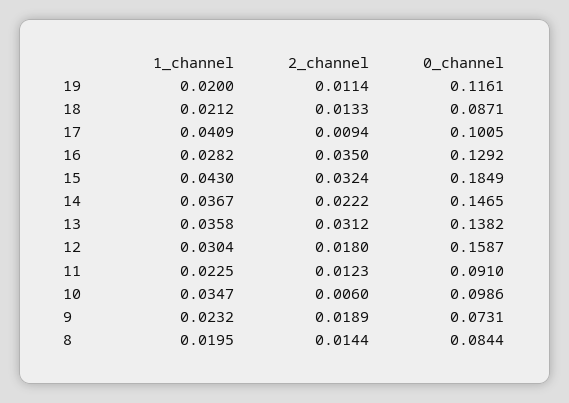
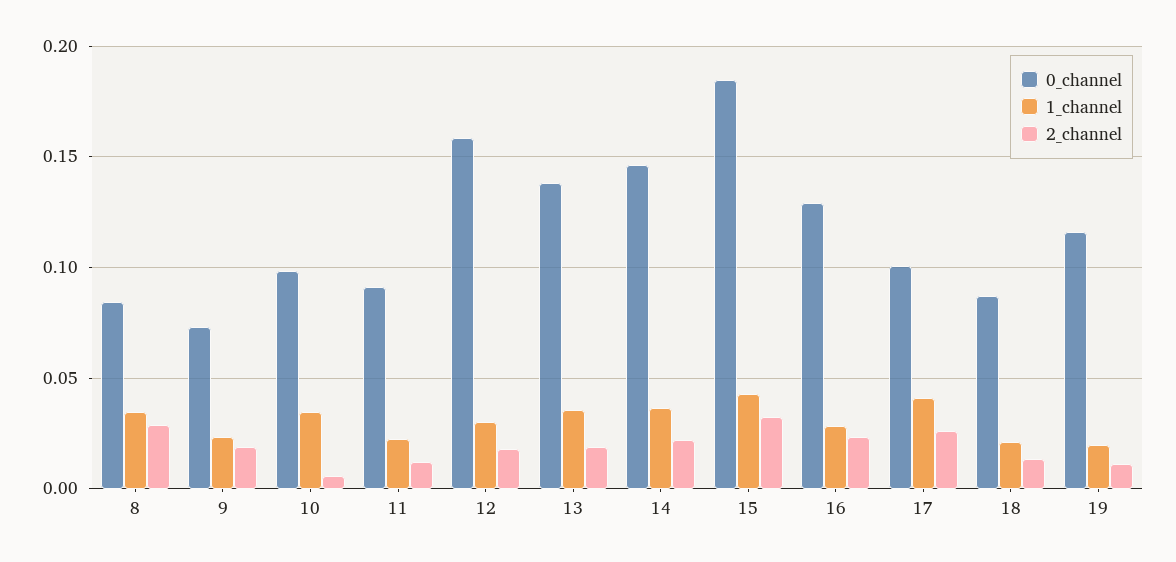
  {
    "1_channel": {
      "19": 0.02,
      "18": 0.0212,
      "17": 0.0409,
      "16": 0.0282,
      "15": 0.043,
      "14": 0.0367,
      "13": 0.0358,
      "12": 0.0304,
      "11": 0.0225,
      "10": 0.0347,
      "9": 0.0232,
-     "8": 0.0195
+     "8": 0.035
    },
    "2_channel": {
      "19": 0.0114,
      "18": 0.0133,
-     "17": 0.0094,
+     "17": 0.025,
-     "16": 0.035,
+     "16": 0.025,
      "15": 0.0324,
      "14": 0.0222,
-     "13": 0.0312,
+     "13": 0.02,
      "12": 0.018,
      "11": 0.0123,
      "10": 0.006,
      "9": 0.0189,
-     "8": 0.0144
+     "8": 0.03
    },
    "0_channel": {
      "19": 0.1161,
      "18": 0.0871,
      "17": 0.1005,
      "16": 0.1292,
      "15": 0.1849,
      "14": 0.1465,
      "13": 0.1382,
      "12": 0.1587,
      "11": 0.091,
      "10": 0.0986,
      "9": 0.0731,
      "8": 0.0844
    }
  }

